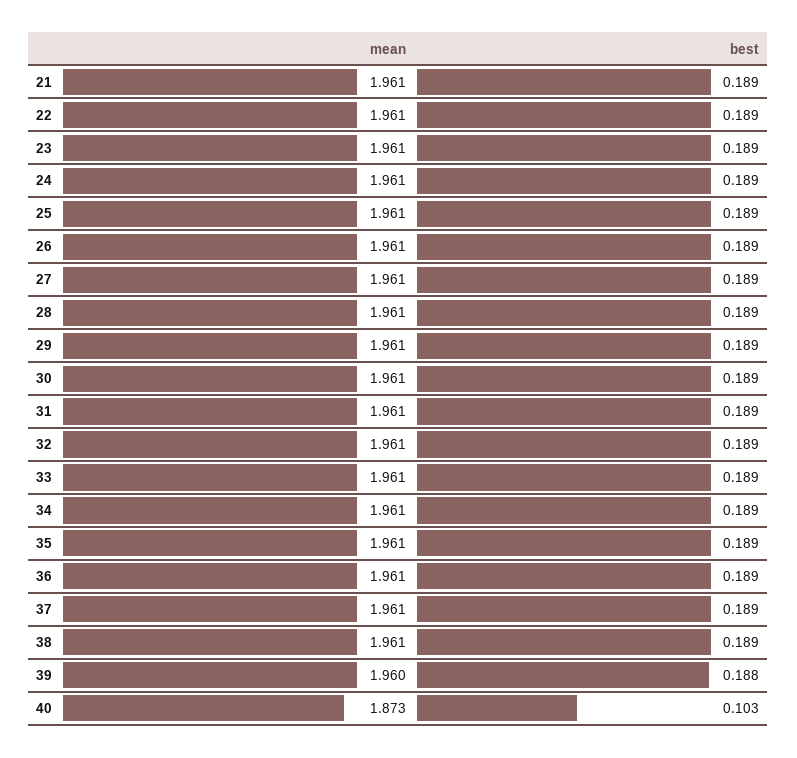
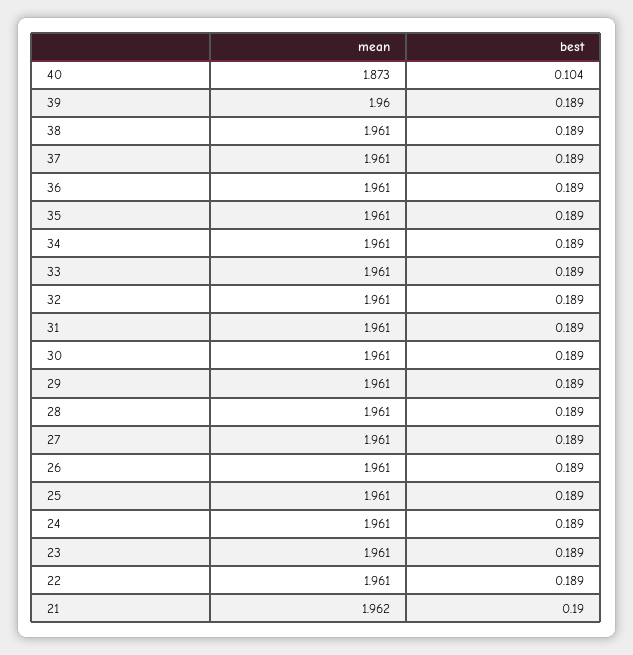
  {
    "mean": {
-     "21": 1.961,
+     "21": 1.962,
      "22": 1.961,
      "23": 1.961,
      "24": 1.961,
      "25": 1.961,
      "26": 1.961,
      "27": 1.961,
      "28": 1.961,
      "29": 1.961,
      "30": 1.961,
      "31": 1.961,
      "32": 1.961,
      "33": 1.961,
      "34": 1.961,
      "35": 1.961,
      "36": 1.961,
      "37": 1.961,
      "38": 1.961,
      "39": 1.96,
      "40": 1.873
    },
    "best": {
-     "21": 0.189,
+     "21": 0.19,
      "22": 0.189,
      "23": 0.189,
      "24": 0.189,
      "25": 0.189,
      "26": 0.189,
      "27": 0.189,
      "28": 0.189,
      "29": 0.189,
      "30": 0.189,
      "31": 0.189,
      "32": 0.189,
      "33": 0.189,
      "34": 0.189,
      "35": 0.189,
      "36": 0.189,
      "37": 0.189,
      "38": 0.189,
-     "39": 0.188,
+     "39": 0.189,
-     "40": 0.103
+     "40": 0.104
    }
  }

